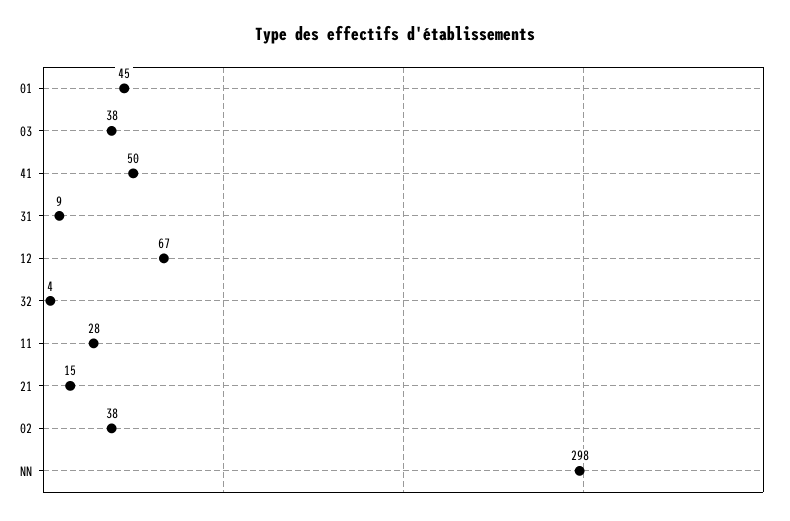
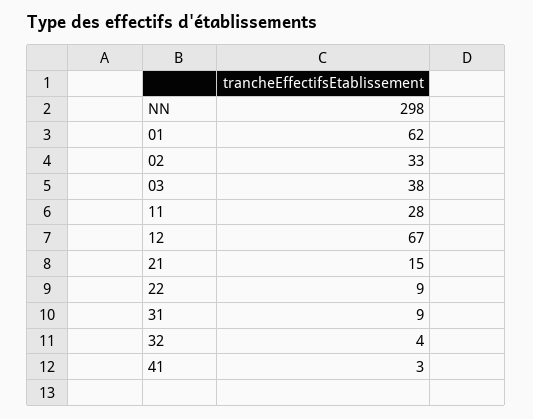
  {
-   "01": 45,
+   "01": 62,
    "03": 38,
-   "41": 50,
+   "41": 3,
    "31": 9,
    "12": 67,
    "32": 4,
    "11": 28,
    "21": 15,
-   "02": 38,
+   "02": 33,
-   "NN": 298
+   "NN": 298,
+   "22": 9
  }

